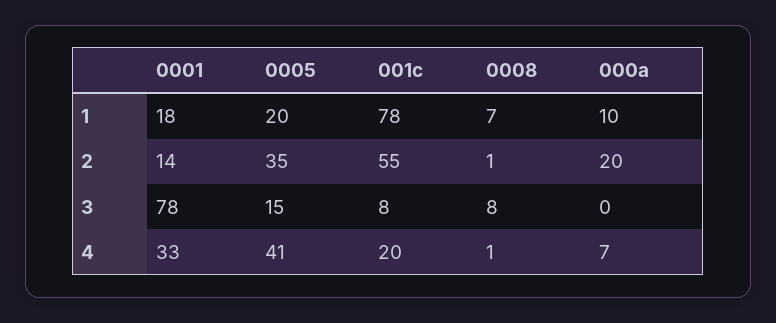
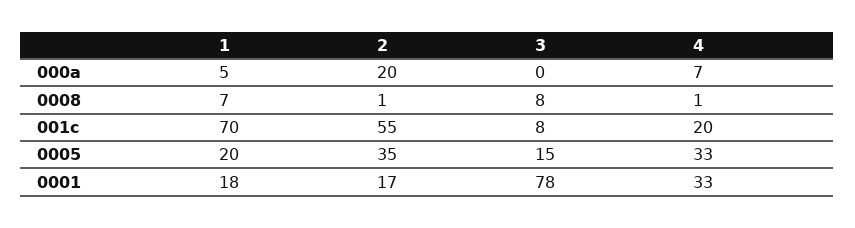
  {
    "0001": {
      "1": 18,
-     "2": 14,
+     "2": 17,
      "3": 78,
      "4": 33
    },
    "0005": {
      "1": 20,
      "2": 35,
      "3": 15,
-     "4": 41
+     "4": 33
    },
    "001c": {
-     "1": 78,
+     "1": 70,
      "2": 55,
      "3": 8,
      "4": 20
    },
    "0008": {
      "1": 7,
      "2": 1,
      "3": 8,
      "4": 1
    },
    "000a": {
-     "1": 10,
+     "1": 5,
      "2": 20,
      "3": 0,
      "4": 7
    }
  }

